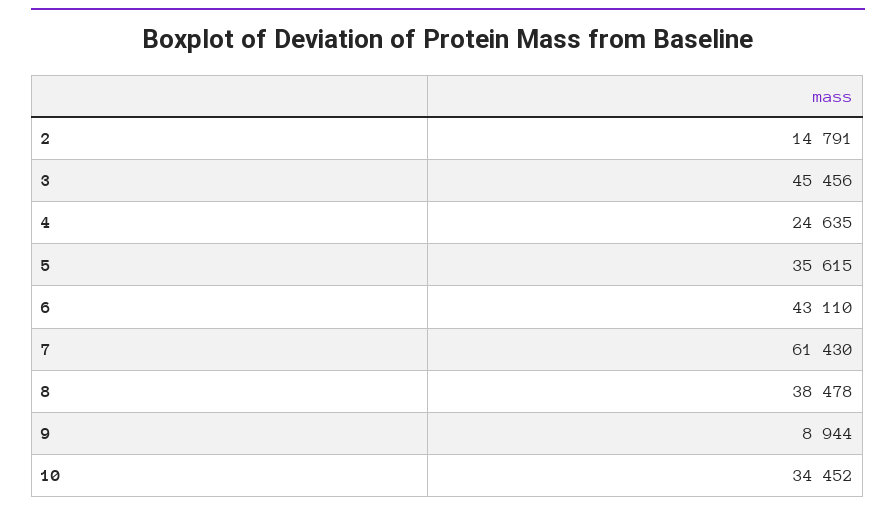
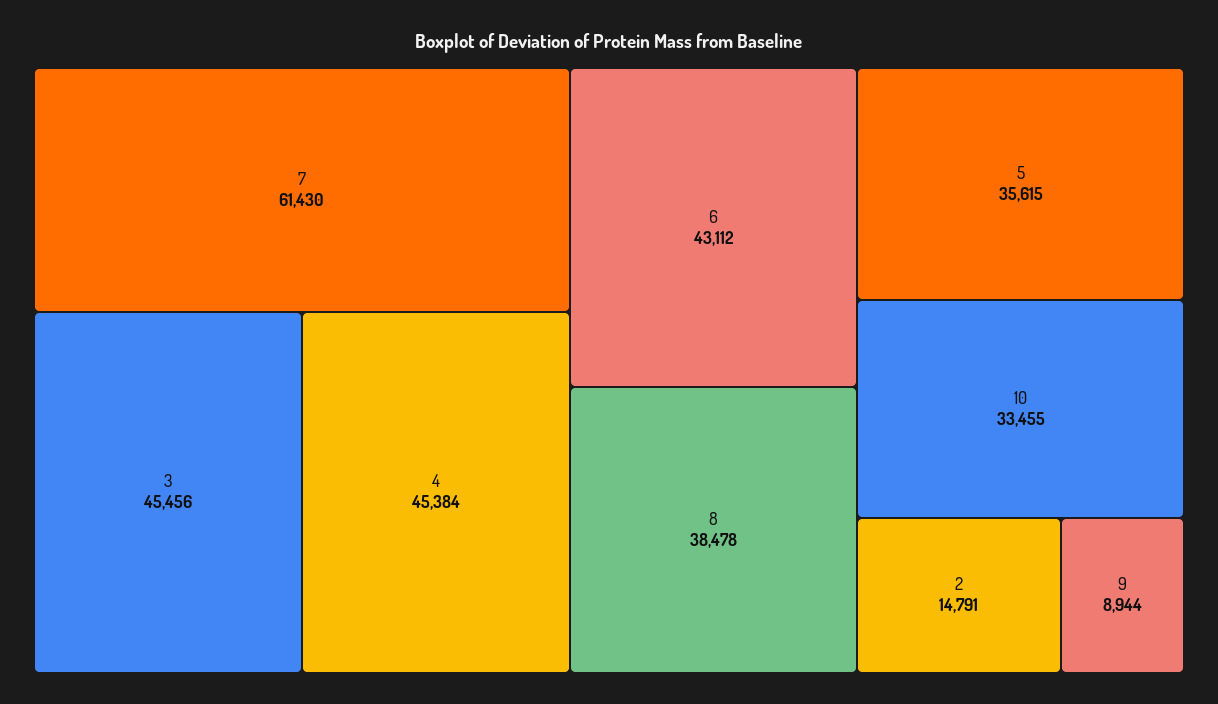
  {
    "2": 14791,
    "3": 45456,
-   "4": 24635,
+   "4": 45384,
    "5": 35615,
-   "6": 43110,
+   "6": 43112,
    "7": 61430,
    "8": 38478,
    "9": 8944,
-   "10": 34452
+   "10": 33455
  }

